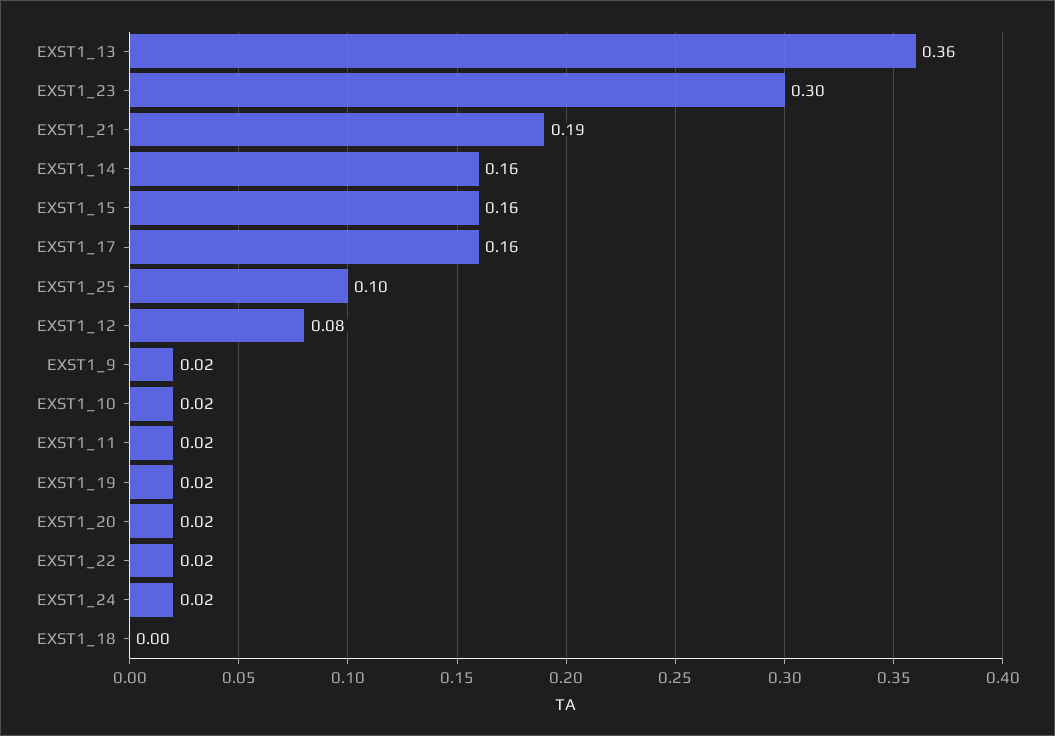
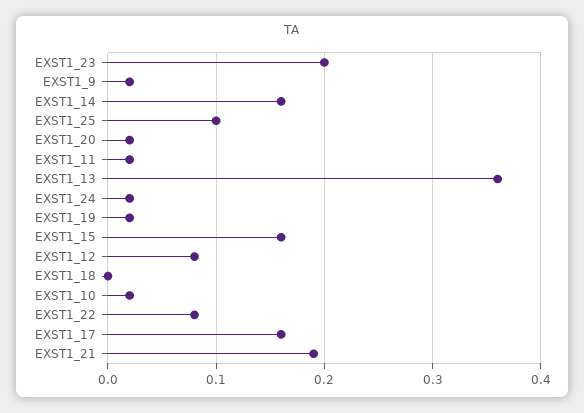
  {
    "EXST1_13": 0.36,
-   "EXST1_23": 0.3,
+   "EXST1_23": 0.2,
    "EXST1_21": 0.19,
    "EXST1_14": 0.16,
    "EXST1_15": 0.16,
    "EXST1_17": 0.16,
    "EXST1_25": 0.1,
    "EXST1_12": 0.08,
    "EXST1_9": 0.02,
    "EXST1_10": 0.02,
    "EXST1_11": 0.02,
    "EXST1_19": 0.02,
    "EXST1_20": 0.02,
-   "EXST1_22": 0.02,
+   "EXST1_22": 0.08,
    "EXST1_24": 0.02,
    "EXST1_18": 0
  }

